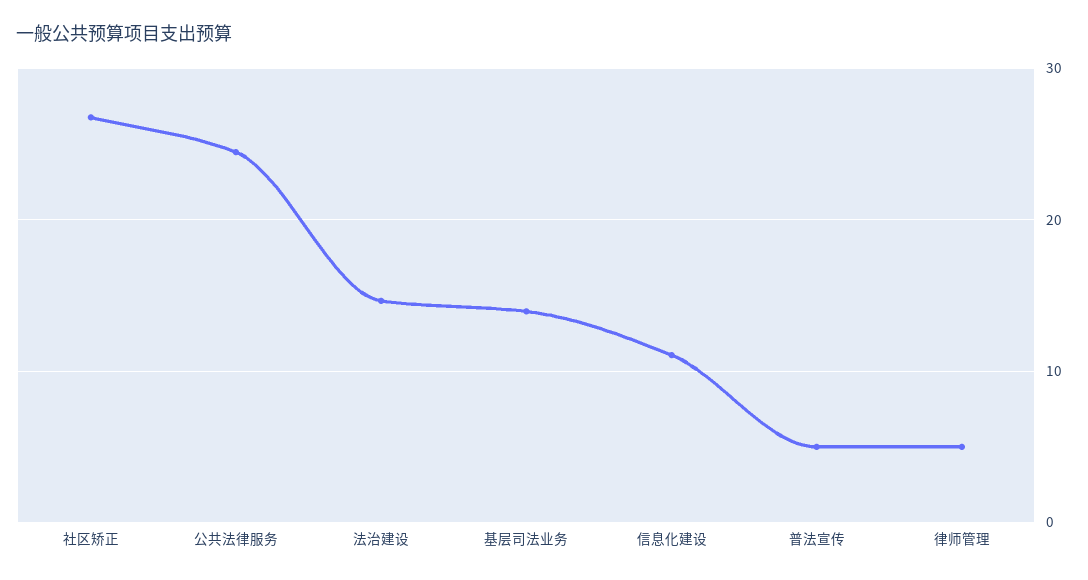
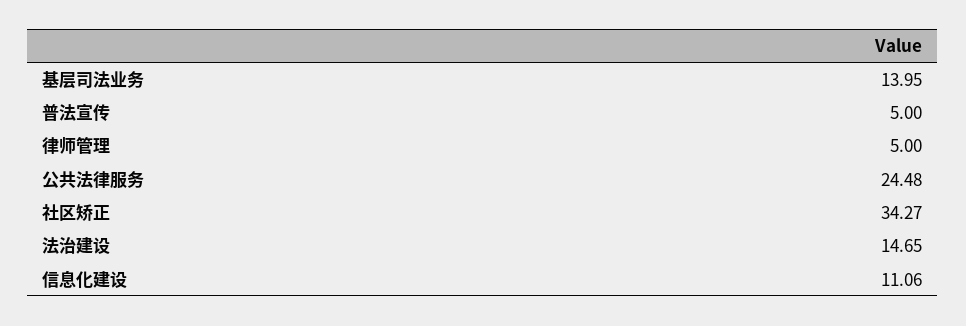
  {
-   "社区矫正": 27,
+   "社区矫正": 34.27,
    "公共法律服务": 24.48,
    "法治建设": 14.65,
    "基层司法业务": 13.95,
    "信息化建设": 11.06,
    "普法宣传": 5,
    "律师管理": 5
  }

